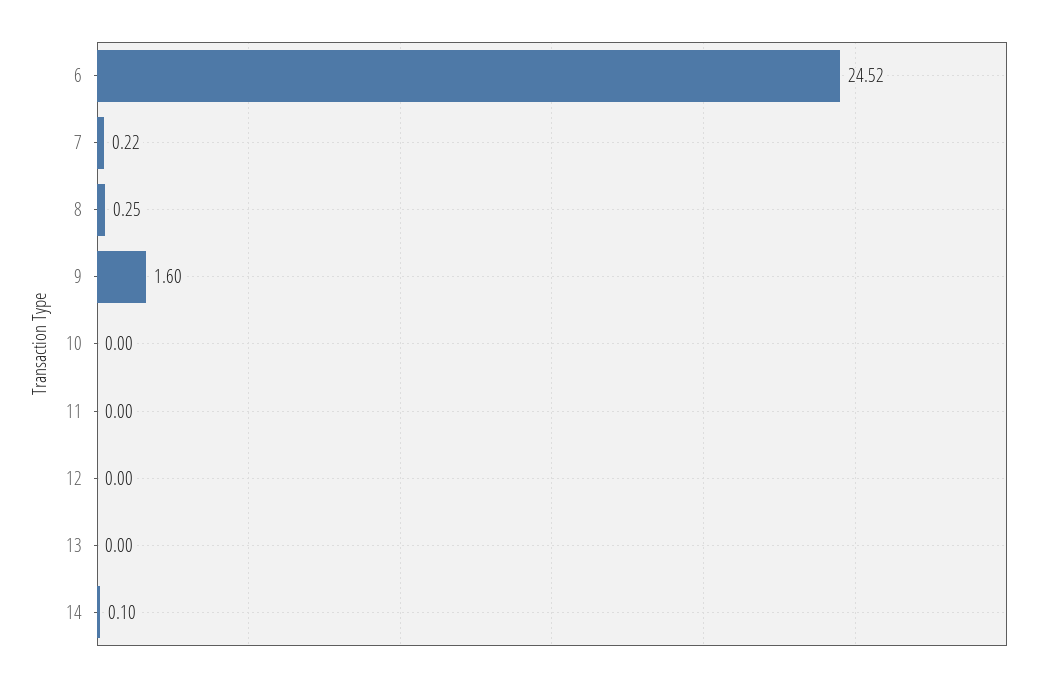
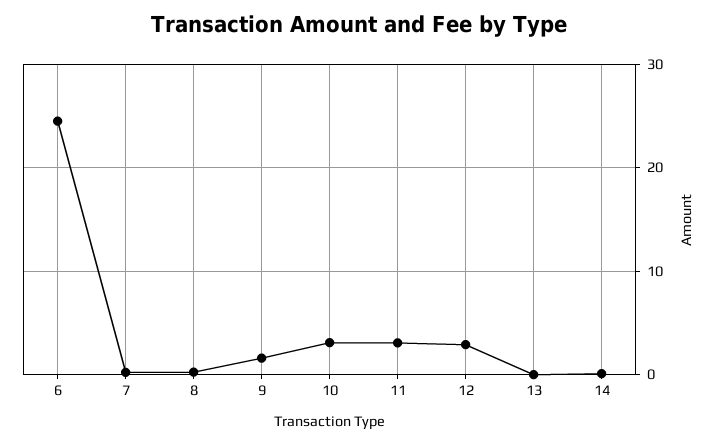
  {
    "6": 24.52,
    "7": 0.22,
    "8": 0.25,
    "9": 1.6,
-   "10": 0,
+   "10": 3,
-   "11": 0,
+   "11": 3,
-   "12": 0,
+   "12": 3,
    "13": 0,
    "14": 0.1
  }

